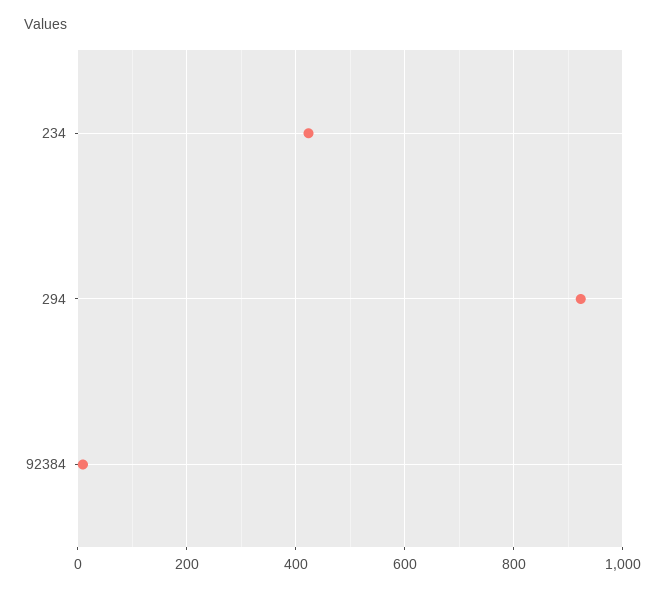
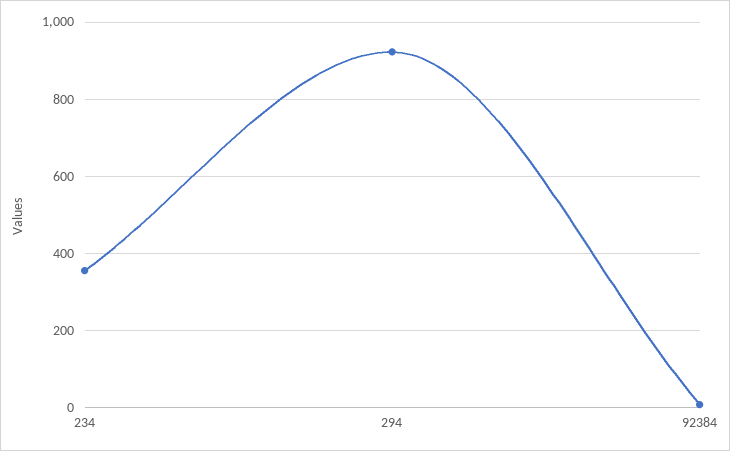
  {
-   "234": 420,
+   "234": 360,
    "294": 920,
    "92384": 0
  }

